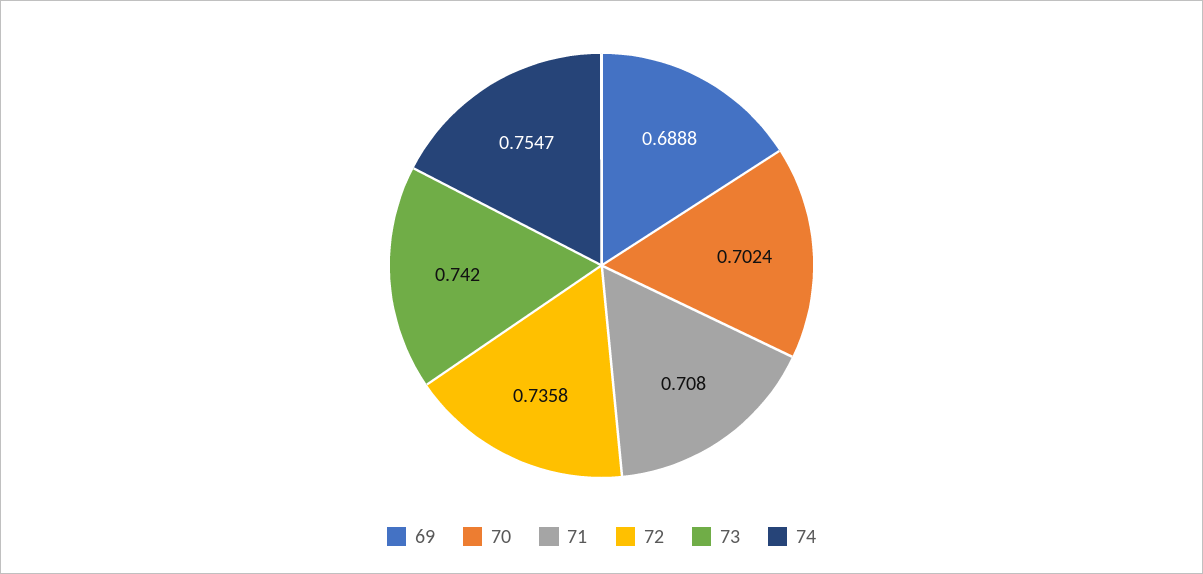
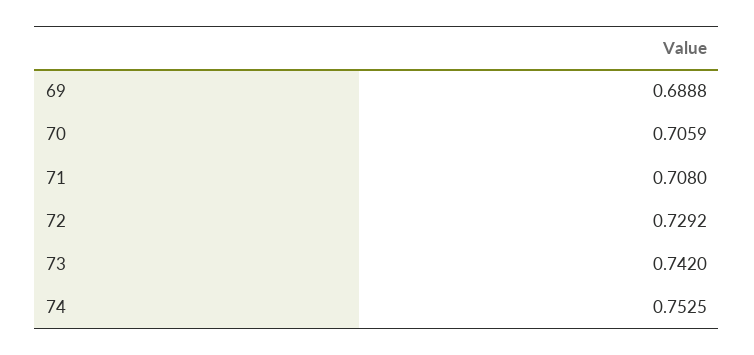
  {
    "69": 0.6888,
-   "70": 0.7024,
+   "70": 0.7059,
    "71": 0.708,
-   "72": 0.7358,
+   "72": 0.7292,
    "73": 0.742,
-   "74": 0.7547
+   "74": 0.7525
  }

